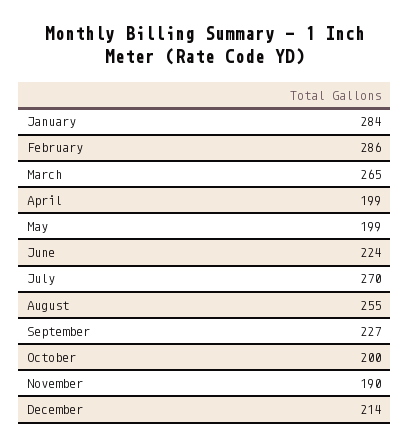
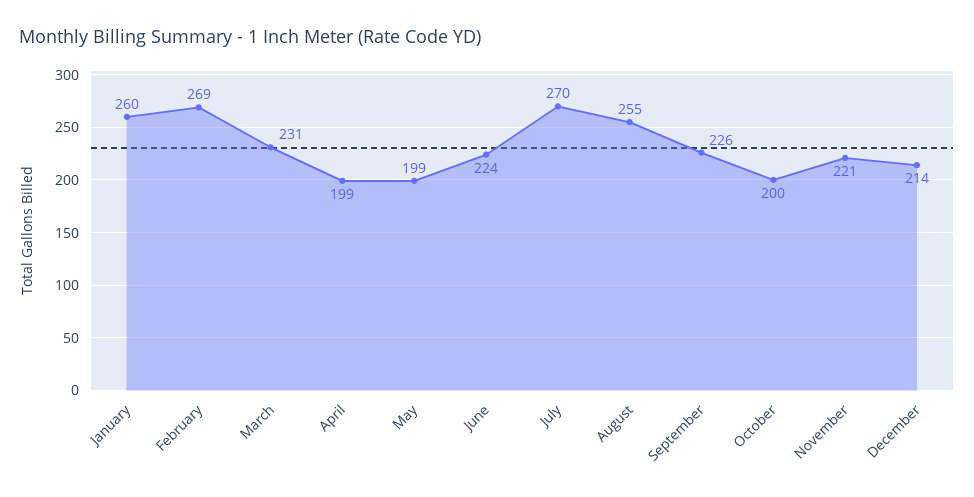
  {
-   "January": 284,
+   "January": 260,
-   "February": 286,
+   "February": 269,
-   "March": 265,
+   "March": 231,
    "April": 199,
    "May": 199,
    "June": 224,
    "July": 270,
    "August": 255,
-   "September": 227,
+   "September": 226,
    "October": 200,
-   "November": 190,
+   "November": 221,
    "December": 214
  }

